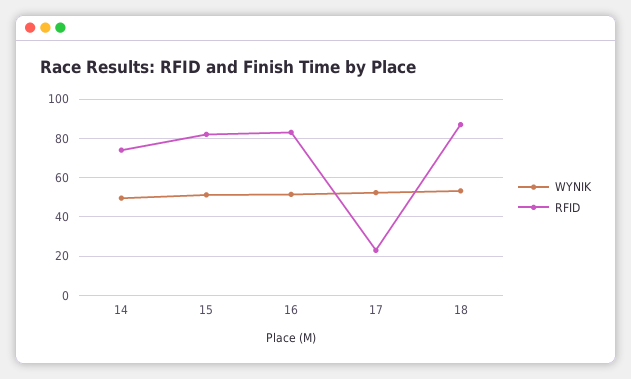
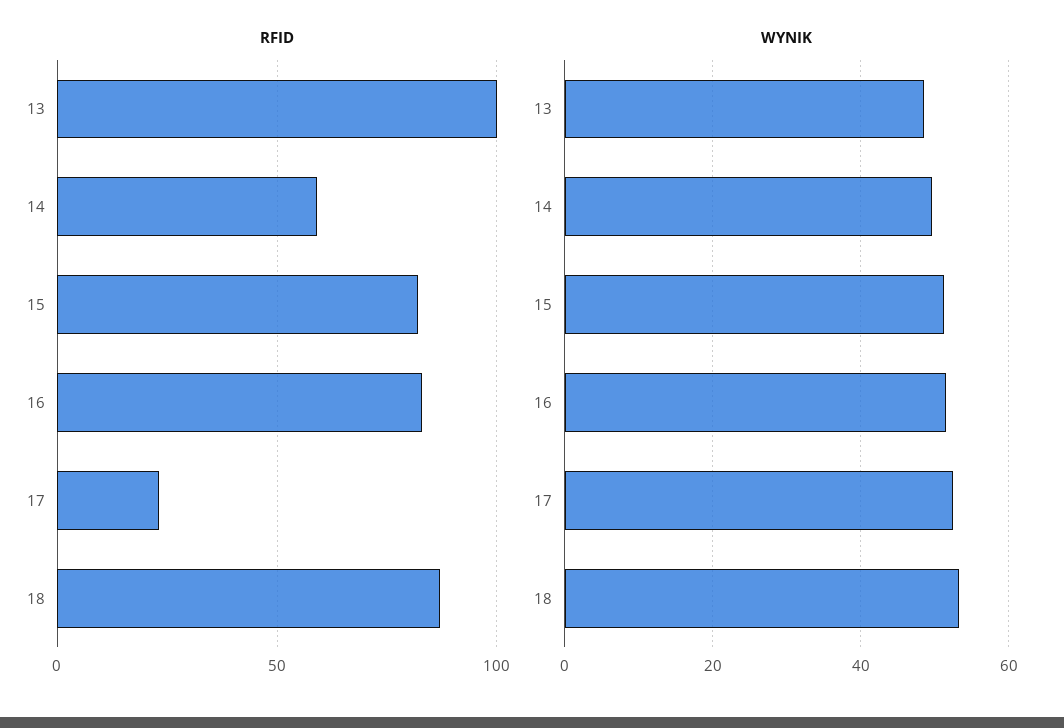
  {
    "WYNIK": {
      "14": 50,
      "15": 52,
      "16": 52,
      "17": 52,
-     "18": 54
+     "18": 54,
+     "13": 48
    },
    "RFID": {
-     "14": 75,
+     "14": 60,
      "15": 80,
      "16": 85,
      "17": 25,
-     "18": 85
+     "18": 85,
+     "13": 100
    }
  }

